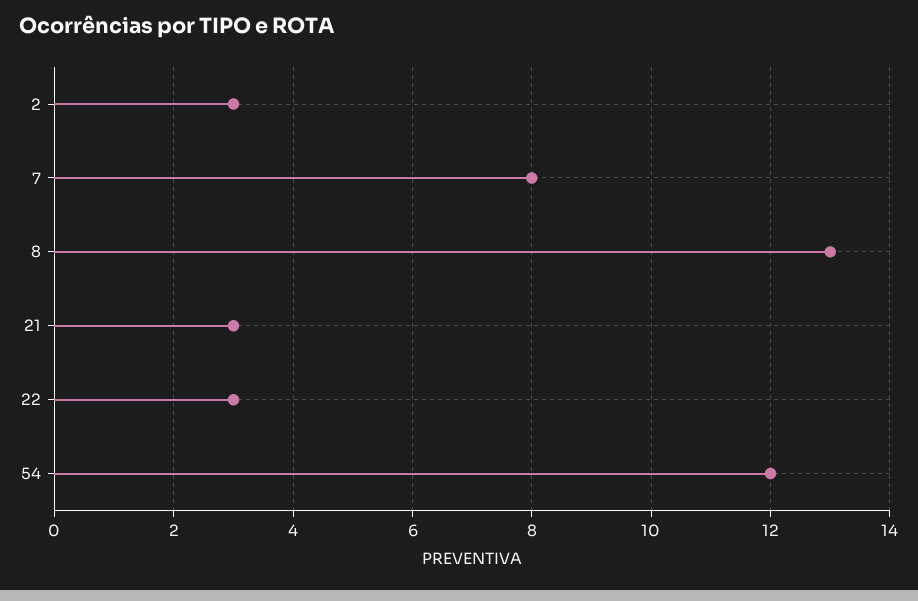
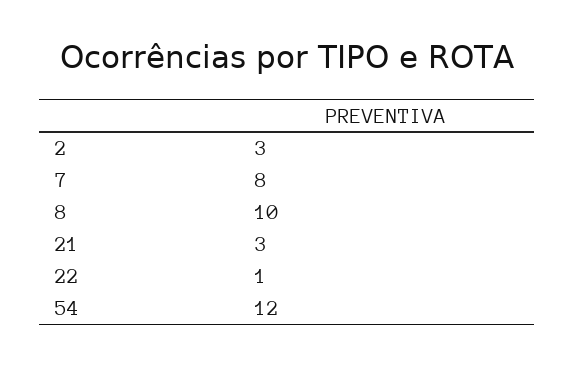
  {
    "2": 3,
    "7": 8,
-   "8": 13,
+   "8": 10,
    "21": 3,
-   "22": 3,
+   "22": 1,
    "54": 12
  }

